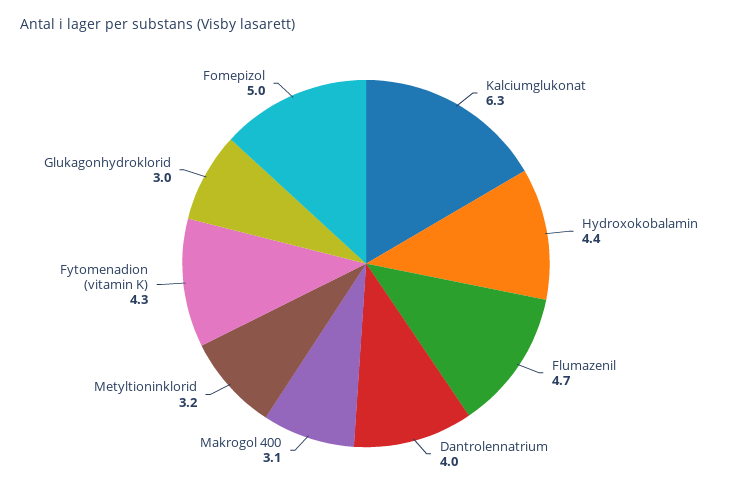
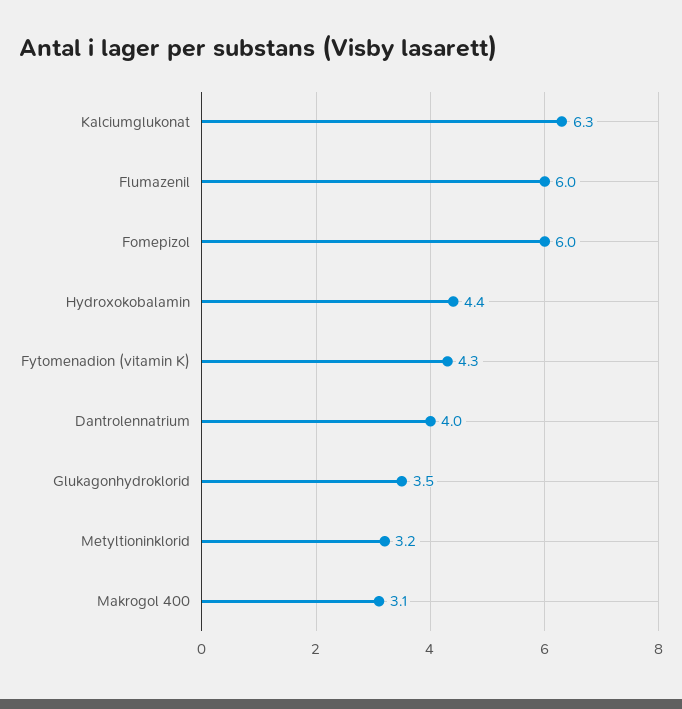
  {
    "Kalciumglukonat": 6.3,
    "Hydroxokobalamin": 4.4,
-   "Flumazenil": 4.7,
+   "Flumazenil": 6,
    "Dantrolennatrium": 4,
    "Makrogol 400": 3.1,
    "Metyltioninklorid": 3.2,
    "Fytomenadion (vitamin K)": 4.3,
-   "Glukagonhydroklorid": 3,
+   "Glukagonhydroklorid": 3.5,
-   "Fomepizol": 5
+   "Fomepizol": 6
  }

